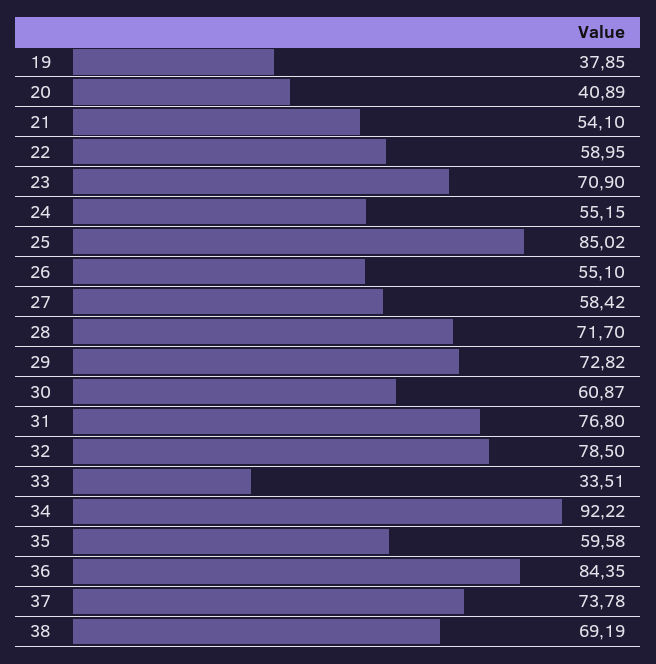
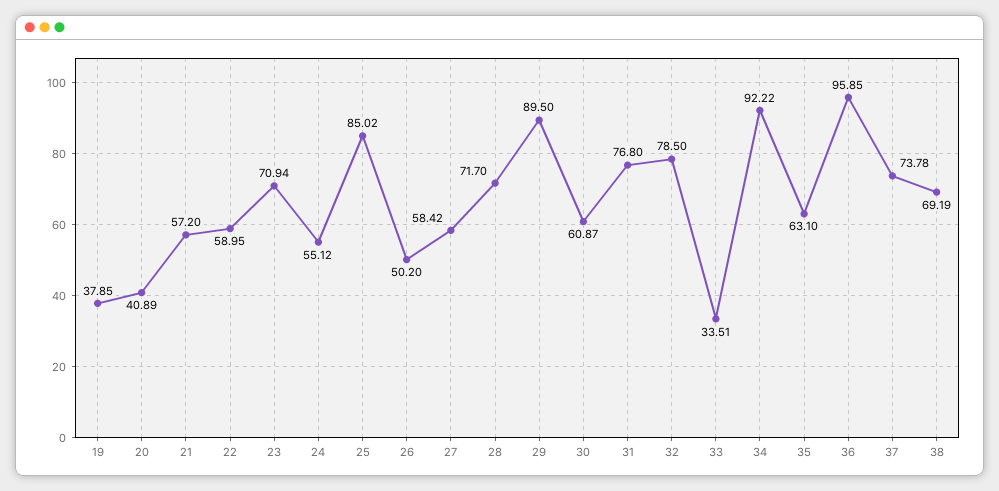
  {
    "19": 37.85,
    "20": 40.89,
-   "21": 54.1,
+   "21": 57.2,
    "22": 58.95,
-   "23": 70.9,
+   "23": 70.94,
-   "24": 55.15,
+   "24": 55.12,
    "25": 85.02,
-   "26": 55.1,
+   "26": 50.2,
    "27": 58.42,
    "28": 71.7,
-   "29": 72.82,
+   "29": 89.5,
    "30": 60.87,
    "31": 76.8,
    "32": 78.5,
    "33": 33.51,
    "34": 92.22,
-   "35": 59.58,
+   "35": 63.1,
-   "36": 84.35,
+   "36": 95.85,
    "37": 73.78,
    "38": 69.19
  }

